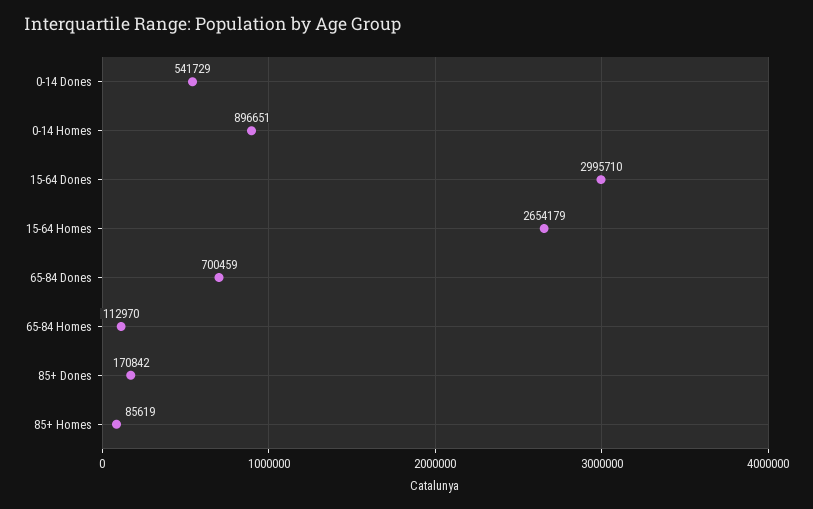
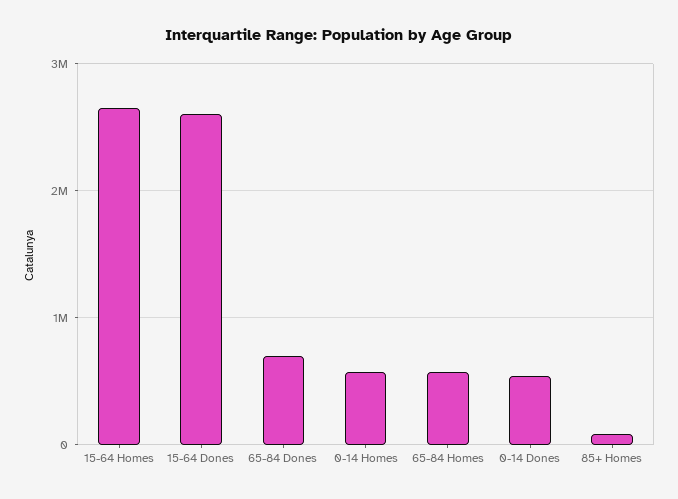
  {
    "0-14 Dones": 541729,
-   "0-14 Homes": 896651,
+   "0-14 Homes": 600000,
-   "15-64 Dones": 2995710,
+   "15-64 Dones": 2600000,
    "15-64 Homes": 2654179,
    "65-84 Dones": 700459,
-   "65-84 Homes": 112970,
+   "65-84 Homes": 600000,
-   "85+ Dones": 170842,
    "85+ Homes": 85619
  }

